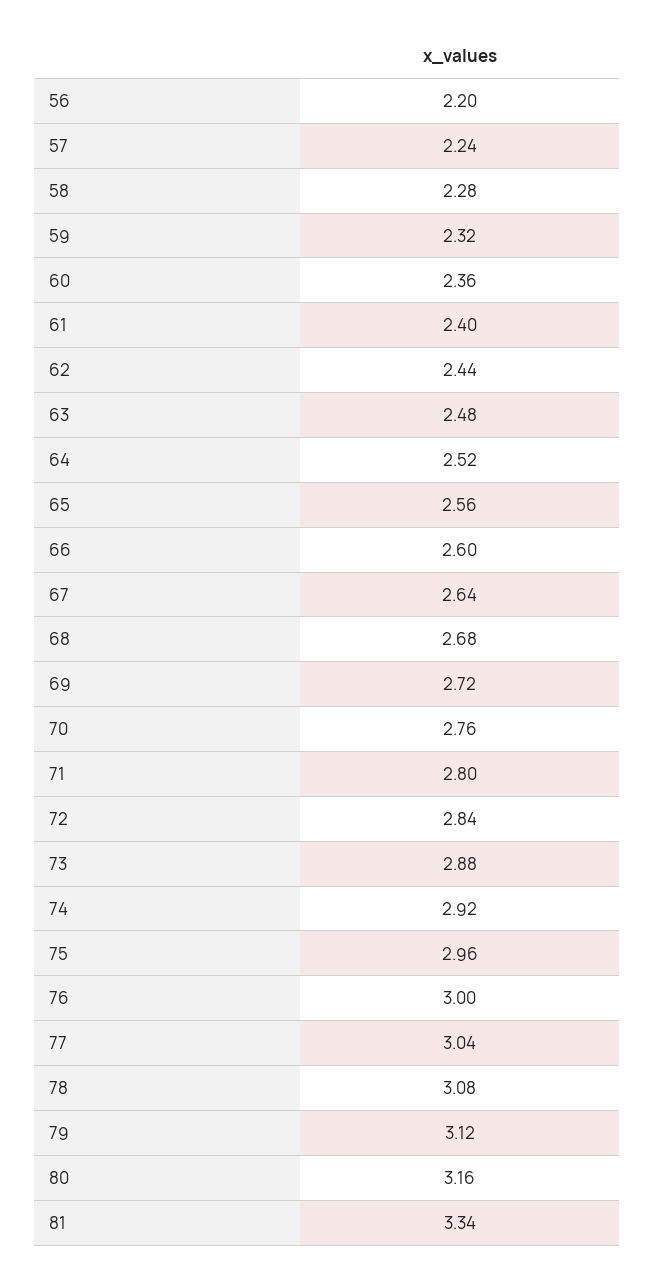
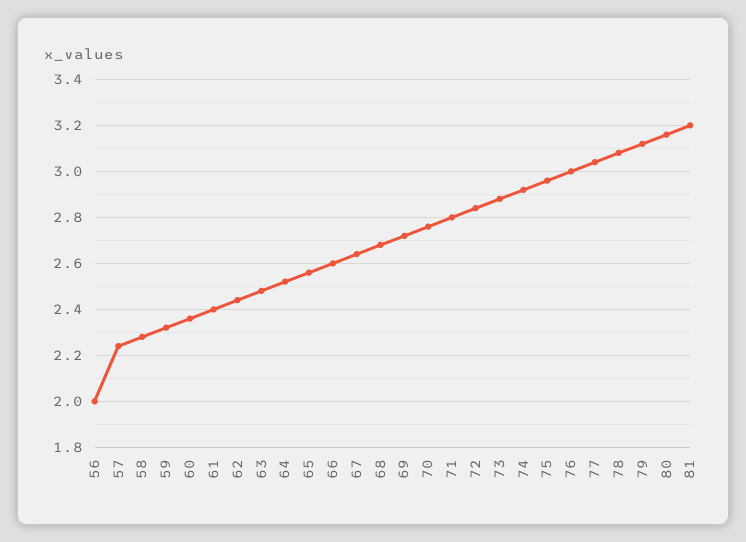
  {
-   "56": 2.2,
+   "56": 2,
    "57": 2.24,
    "58": 2.28,
    "59": 2.32,
    "60": 2.36,
    "61": 2.4,
    "62": 2.44,
    "63": 2.48,
    "64": 2.52,
    "65": 2.56,
    "66": 2.6,
    "67": 2.64,
    "68": 2.68,
    "69": 2.72,
    "70": 2.76,
    "71": 2.8,
    "72": 2.84,
    "73": 2.88,
    "74": 2.92,
    "75": 2.96,
    "76": 3,
    "77": 3.04,
    "78": 3.08,
    "79": 3.12,
    "80": 3.16,
-   "81": 3.34
+   "81": 3.2
  }

